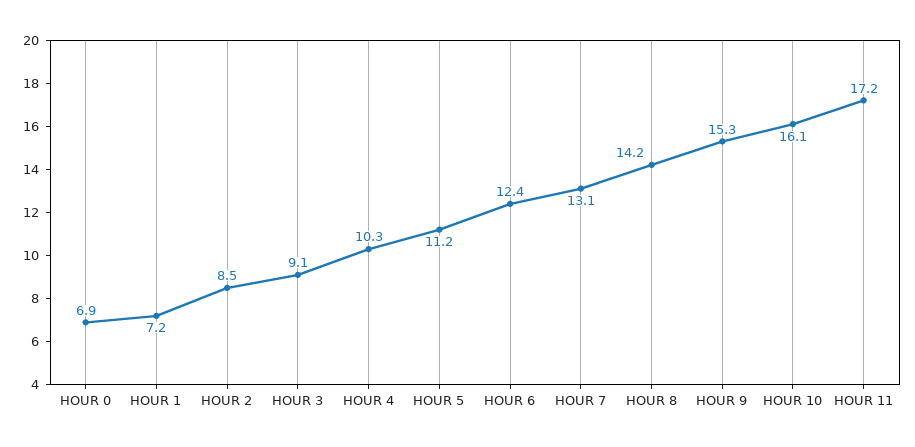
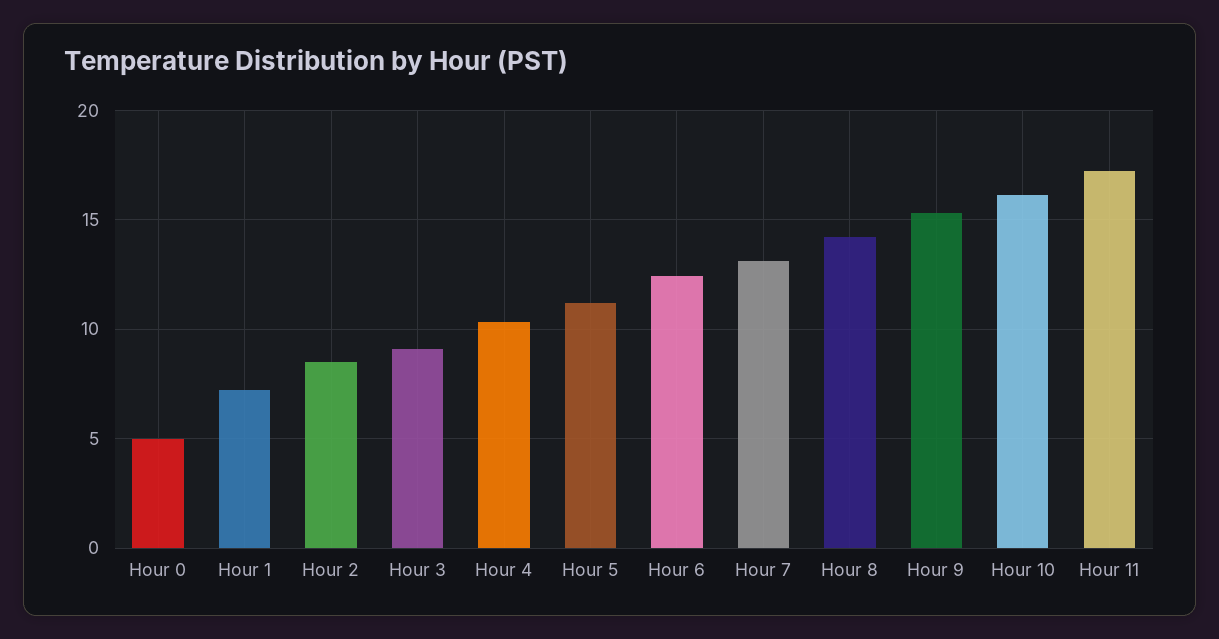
  {
-   "HOUR 0": 6.9,
+   "HOUR 0": 5,
    "HOUR 1": 7.2,
    "HOUR 2": 8.5,
    "HOUR 3": 9.1,
    "HOUR 4": 10.3,
    "HOUR 5": 11.2,
    "HOUR 6": 12.4,
    "HOUR 7": 13.1,
    "HOUR 8": 14.2,
    "HOUR 9": 15.3,
    "HOUR 10": 16.1,
    "HOUR 11": 17.2
  }

